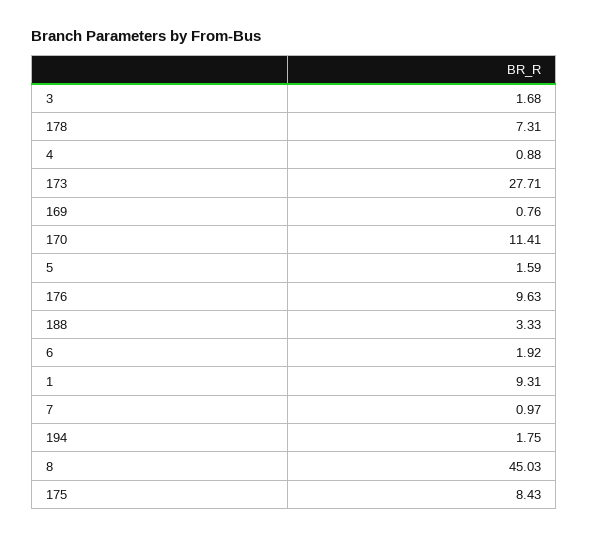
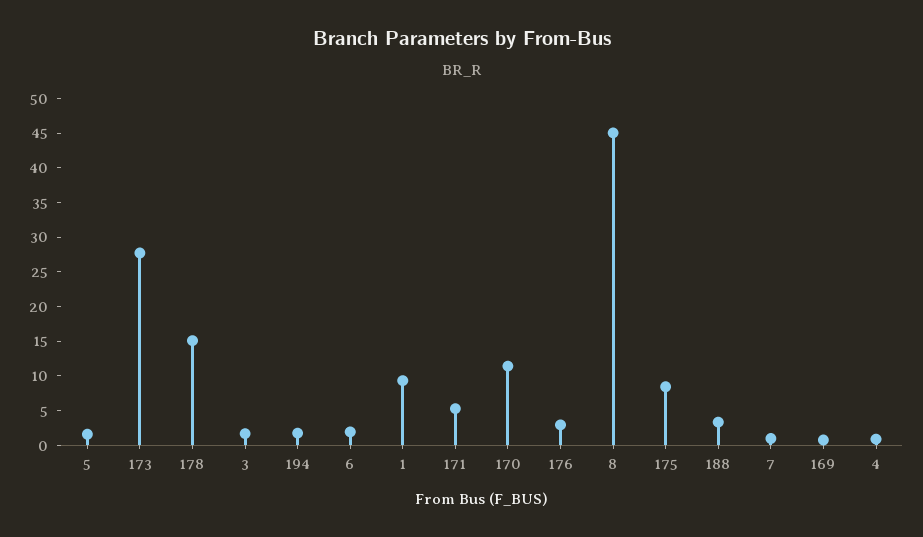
  {
    "3": 1.68,
-   "178": 7.31,
+   "178": 15,
    "4": 0.88,
    "173": 27.71,
    "169": 0.76,
    "170": 11.41,
    "5": 1.59,
-   "176": 9.63,
+   "176": 2.5,
    "188": 3.33,
    "6": 1.92,
    "1": 9.31,
    "7": 0.97,
    "194": 1.75,
    "8": 45.03,
-   "175": 8.43
+   "175": 8.43,
+   "171": 5
  }

